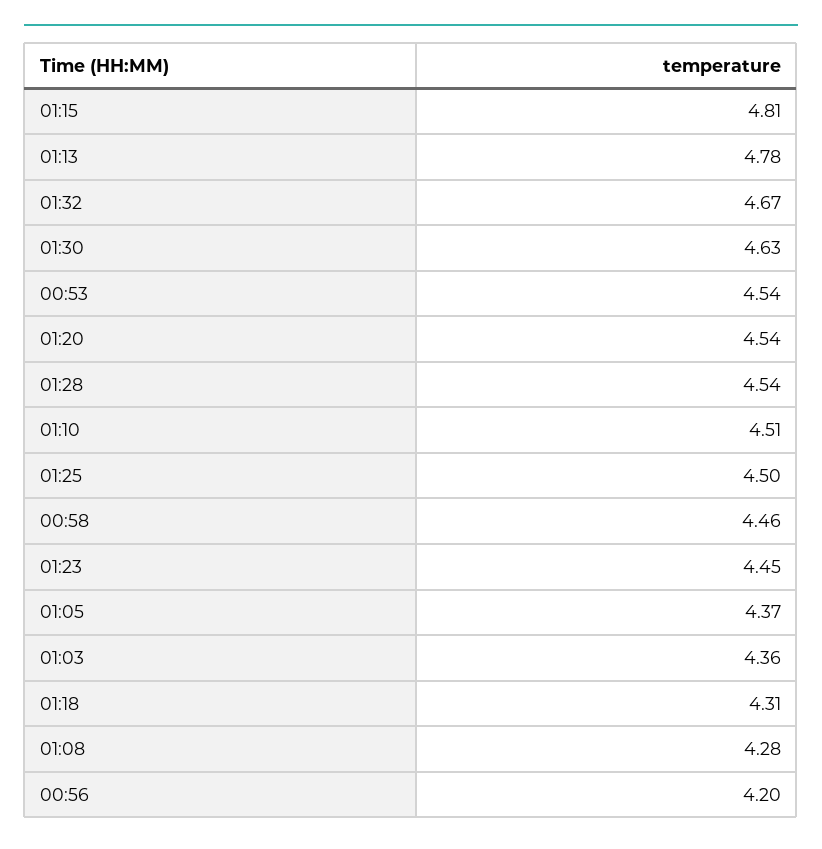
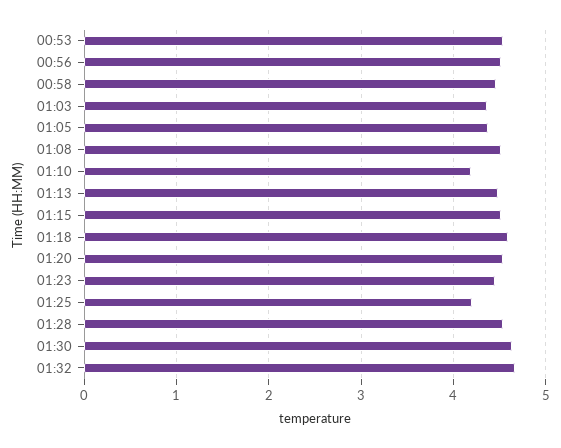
  {
-   "01:15": 4.81,
+   "01:15": 4.5,
-   "01:13": 4.78,
+   "01:13": 4.5,
    "01:32": 4.67,
    "01:30": 4.63,
    "00:53": 4.54,
    "01:20": 4.54,
    "01:28": 4.54,
-   "01:10": 4.51,
+   "01:10": 4.2,
-   "01:25": 4.5,
+   "01:25": 4.2,
    "00:58": 4.46,
    "01:23": 4.45,
    "01:05": 4.37,
    "01:03": 4.36,
-   "01:18": 4.31,
+   "01:18": 4.6,
-   "01:08": 4.28,
+   "01:08": 4.5,
-   "00:56": 4.2
+   "00:56": 4.5
  }

